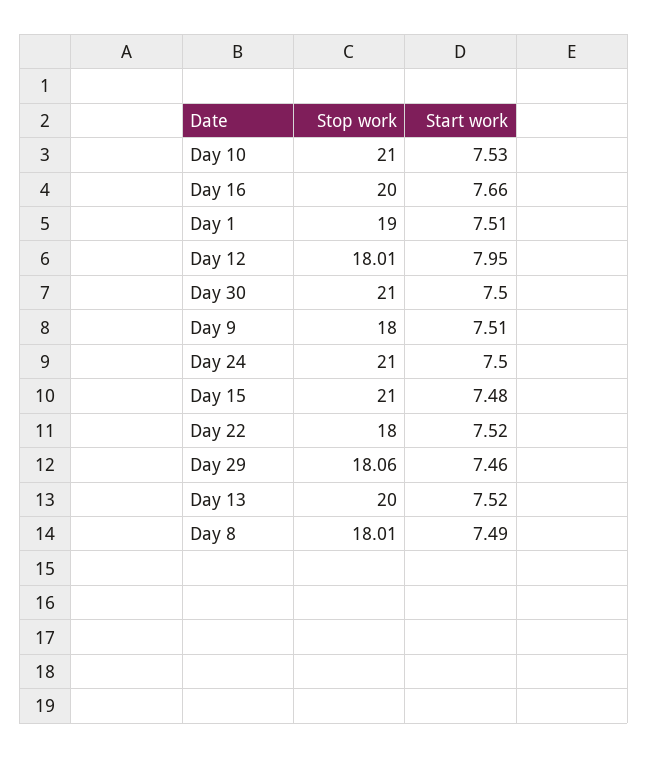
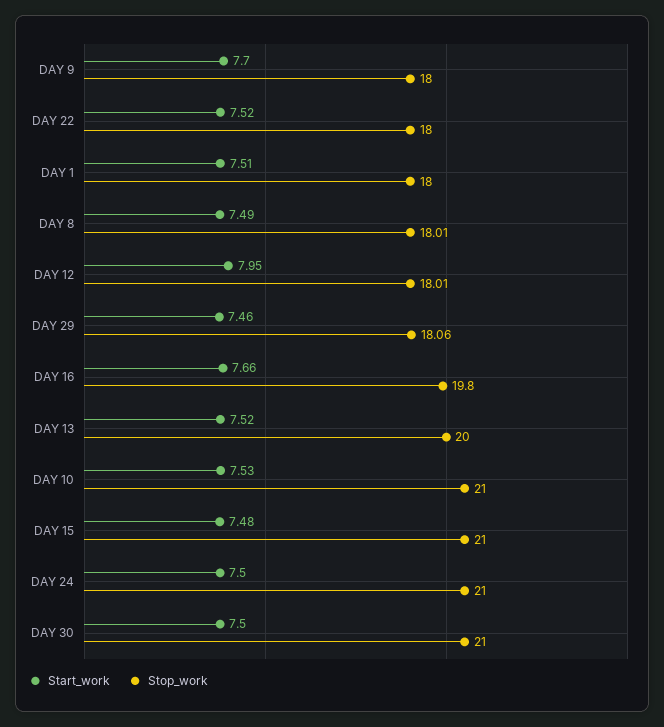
  {
    "Stop work": {
      "Day 10": 21,
-     "Day 16": 20,
+     "Day 16": 19.8,
-     "Day 1": 19,
+     "Day 1": 18,
      "Day 12": 18.01,
      "Day 30": 21,
      "Day 9": 18,
      "Day 24": 21,
      "Day 15": 21,
      "Day 22": 18,
      "Day 29": 18.06,
      "Day 13": 20,
      "Day 8": 18.01
    },
    "Start work": {
      "Day 10": 7.53,
      "Day 16": 7.66,
      "Day 1": 7.51,
      "Day 12": 7.95,
      "Day 30": 7.5,
-     "Day 9": 7.51,
+     "Day 9": 7.7,
      "Day 24": 7.5,
      "Day 15": 7.48,
      "Day 22": 7.52,
      "Day 29": 7.46,
      "Day 13": 7.52,
      "Day 8": 7.49
    }
  }

